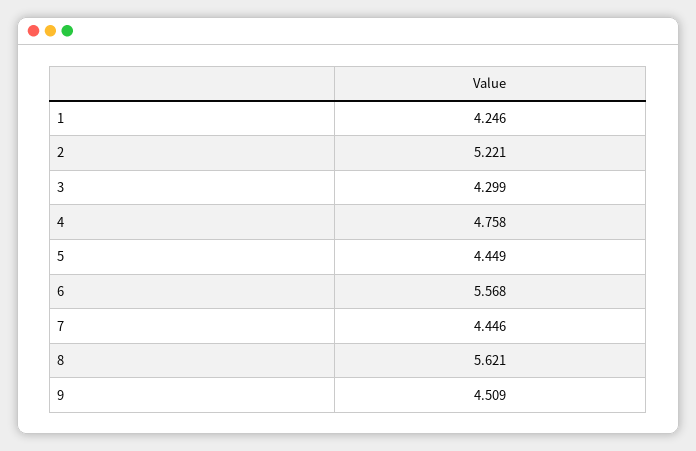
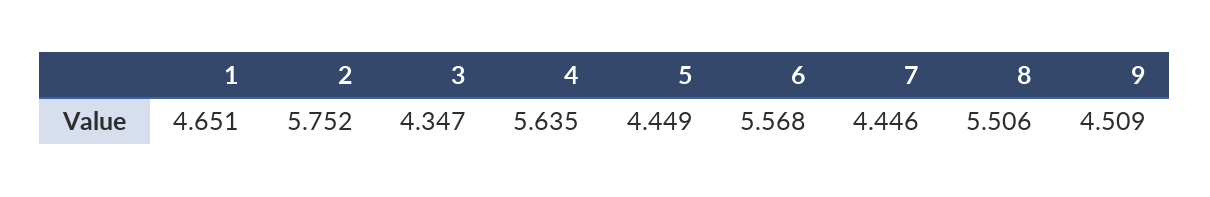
  {
-   "1": 4.246,
+   "1": 4.651,
-   "2": 5.221,
+   "2": 5.752,
-   "3": 4.299,
+   "3": 4.347,
-   "4": 4.758,
+   "4": 5.635,
    "5": 4.449,
    "6": 5.568,
    "7": 4.446,
-   "8": 5.621,
+   "8": 5.506,
    "9": 4.509
  }

